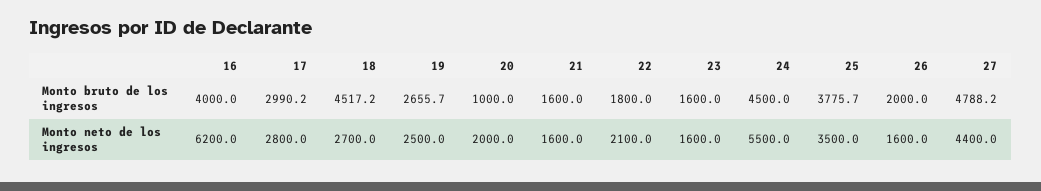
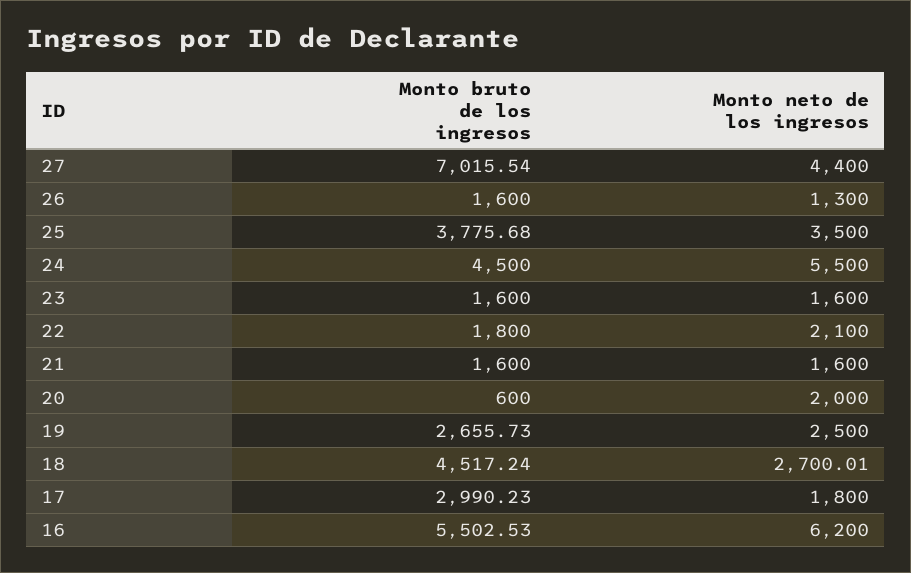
  {
    "16": {
-     "Monto bruto de los ingresos": 4000,
+     "Monto bruto de los ingresos": 5502.53,
      "Monto neto de los ingresos": 6200
    },
    "17": {
      "Monto bruto de los ingresos": 2990.23,
-     "Monto neto de los ingresos": 2800
+     "Monto neto de los ingresos": 1800
    },
    "18": {
      "Monto bruto de los ingresos": 4517.24,
      "Monto neto de los ingresos": 2700.01
    },
    "19": {
      "Monto bruto de los ingresos": 2655.73,
      "Monto neto de los ingresos": 2500
    },
    "20": {
-     "Monto bruto de los ingresos": 1000,
+     "Monto bruto de los ingresos": 600,
      "Monto neto de los ingresos": 2000
    },
    "21": {
      "Monto bruto de los ingresos": 1600,
      "Monto neto de los ingresos": 1600
    },
    "22": {
      "Monto bruto de los ingresos": 1800,
      "Monto neto de los ingresos": 2100
    },
    "23": {
      "Monto bruto de los ingresos": 1600,
      "Monto neto de los ingresos": 1600
    },
    "24": {
      "Monto bruto de los ingresos": 4500,
      "Monto neto de los ingresos": 5500
    },
    "25": {
      "Monto bruto de los ingresos": 3775.68,
      "Monto neto de los ingresos": 3500
    },
    "26": {
-     "Monto bruto de los ingresos": 2000,
+     "Monto bruto de los ingresos": 1600,
-     "Monto neto de los ingresos": 1600
+     "Monto neto de los ingresos": 1300
    },
    "27": {
-     "Monto bruto de los ingresos": 4788.2,
+     "Monto bruto de los ingresos": 7015.54,
      "Monto neto de los ingresos": 4400
    }
  }

